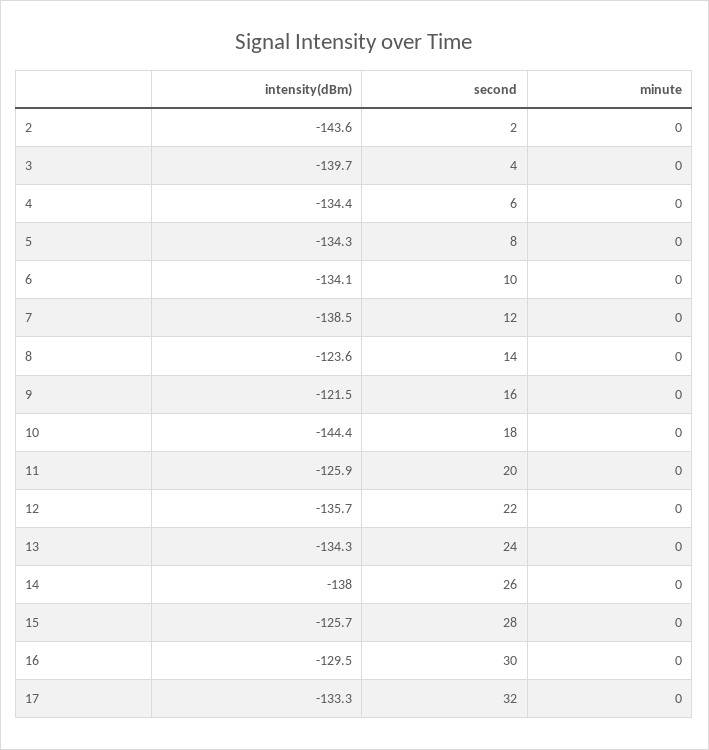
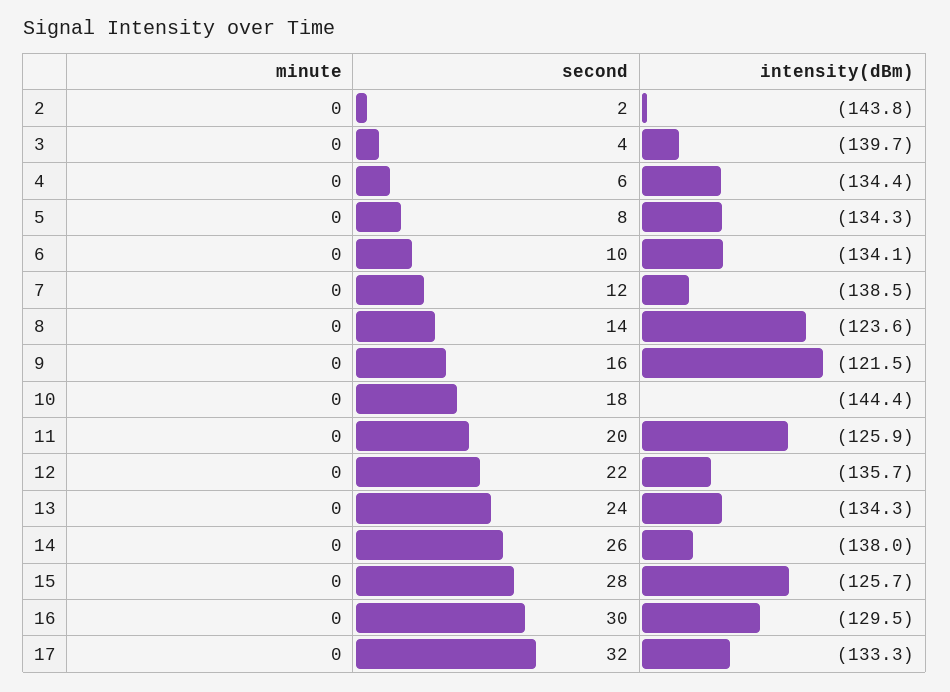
  {
    "intensity(dBm)": {
-     "2": -143.6,
+     "2": -143.8,
      "3": -139.7,
      "4": -134.4,
      "5": -134.3,
      "6": -134.1,
      "7": -138.5,
      "8": -123.6,
      "9": -121.5,
      "10": -144.4,
      "11": -125.9,
      "12": -135.7,
      "13": -134.3,
      "14": -138,
      "15": -125.7,
      "16": -129.5,
      "17": -133.3
    },
    "second": {
      "2": 2,
      "3": 4,
      "4": 6,
      "5": 8,
      "6": 10,
      "7": 12,
      "8": 14,
      "9": 16,
      "10": 18,
      "11": 20,
      "12": 22,
      "13": 24,
      "14": 26,
      "15": 28,
      "16": 30,
      "17": 32
    },
    "minute": {
      "2": 0,
      "3": 0,
      "4": 0,
      "5": 0,
      "6": 0,
      "7": 0,
      "8": 0,
      "9": 0,
      "10": 0,
      "11": 0,
      "12": 0,
      "13": 0,
      "14": 0,
      "15": 0,
      "16": 0,
      "17": 0
    }
  }

